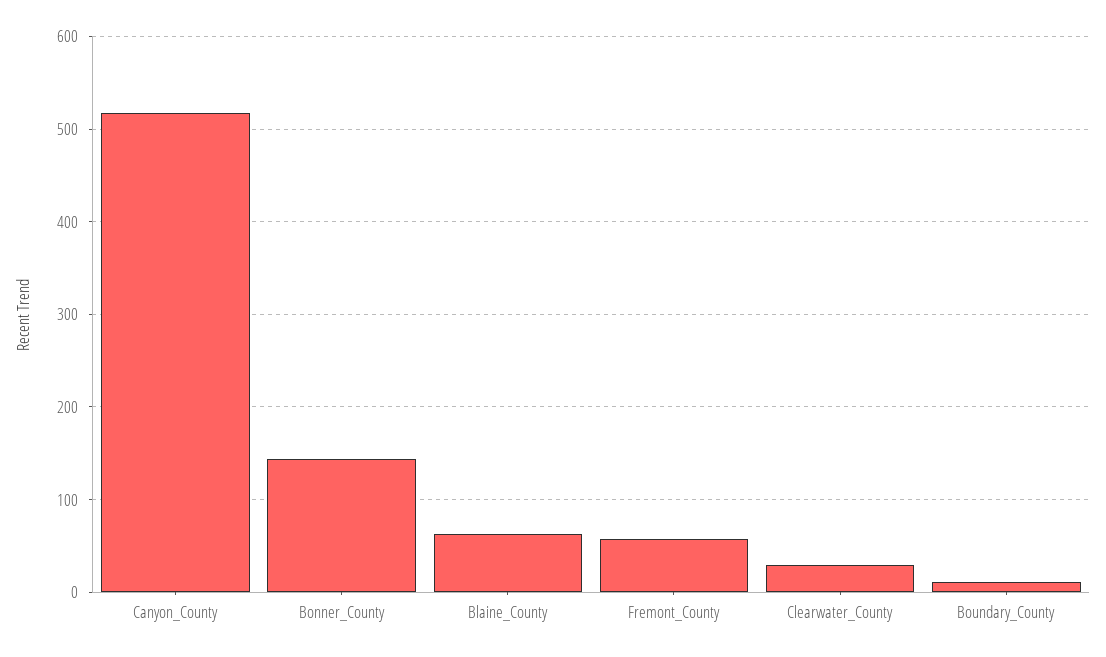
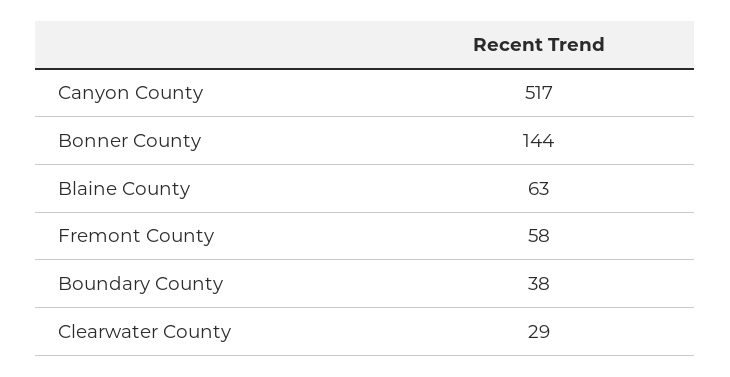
  {
    "Canyon_County": 517,
    "Bonner_County": 144,
    "Blaine_County": 63,
    "Fremont_County": 58,
    "Clearwater_County": 29,
-   "Boundary_County": 10
+   "Boundary_County": 38
  }

